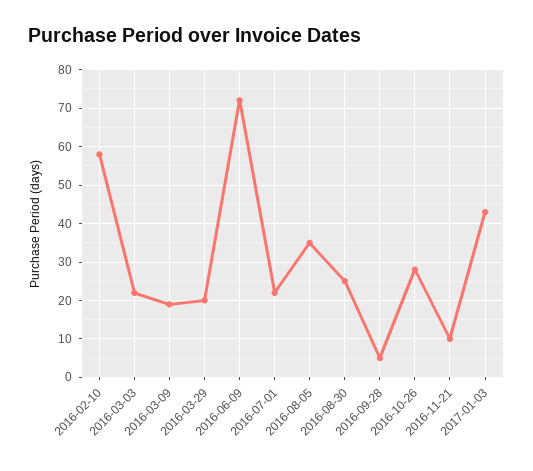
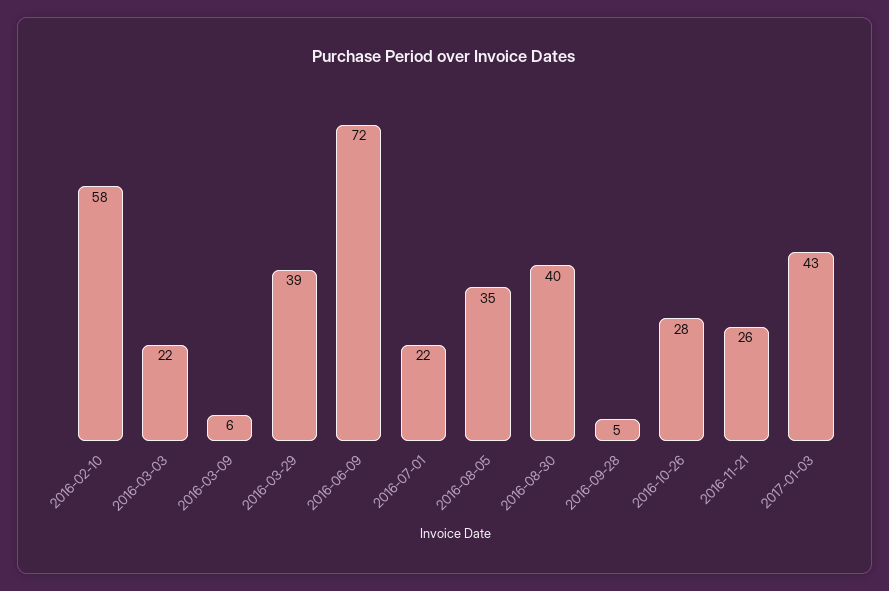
  {
    "2016-02-10": 58,
    "2016-03-03": 22,
-   "2016-03-09": 20,
+   "2016-03-09": 6,
-   "2016-03-29": 20,
+   "2016-03-29": 39,
    "2016-06-09": 72,
    "2016-07-01": 22,
    "2016-08-05": 35,
-   "2016-08-30": 25,
+   "2016-08-30": 40,
    "2016-09-28": 5,
    "2016-10-26": 28,
-   "2016-11-21": 10,
+   "2016-11-21": 26,
    "2017-01-03": 43
  }

